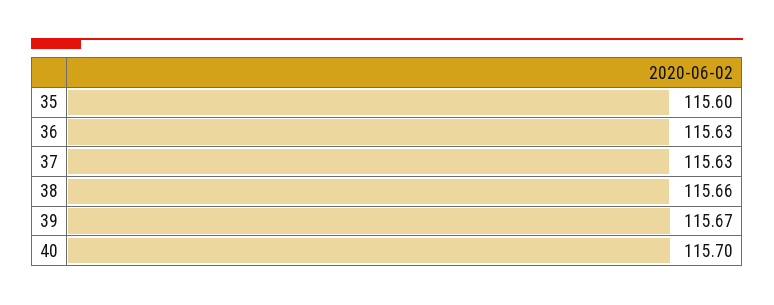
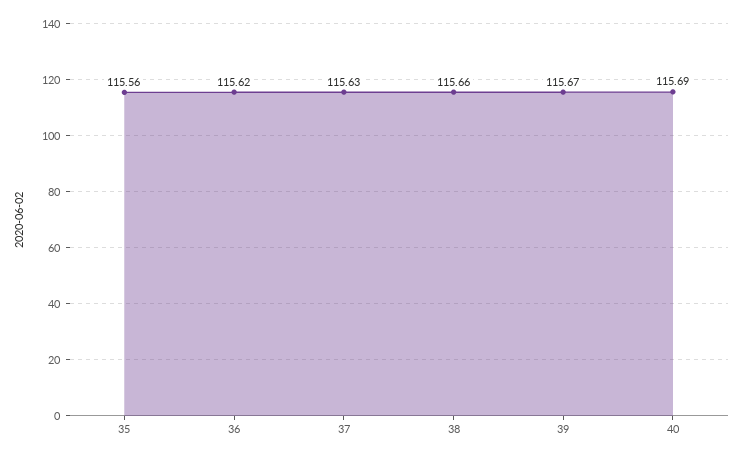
  {
-   "35": 115.6,
+   "35": 115.56,
-   "36": 115.63,
+   "36": 115.62,
    "37": 115.63,
    "38": 115.66,
    "39": 115.67,
-   "40": 115.7
+   "40": 115.69
  }

